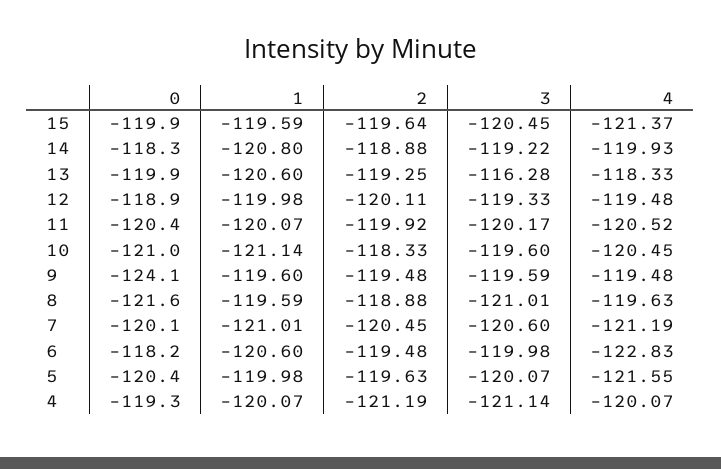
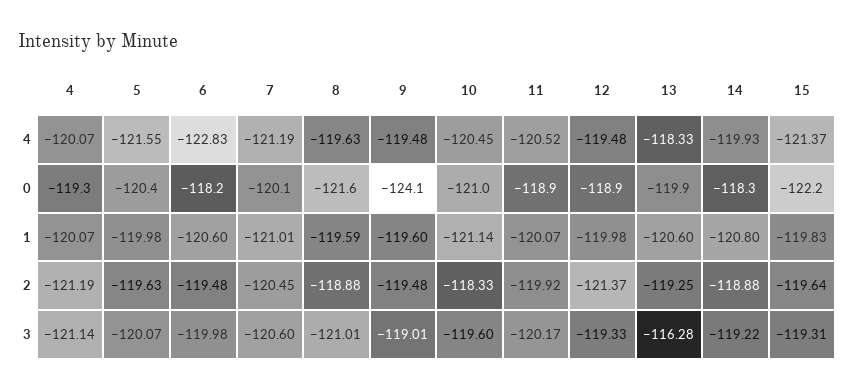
  {
    "0": {
-     "15": -119.9,
+     "15": -122.2,
      "14": -118.3,
      "13": -119.9,
      "12": -118.9,
-     "11": -120.4,
+     "11": -118.9,
      "10": -121,
      "9": -124.1,
      "8": -121.6,
      "7": -120.1,
      "6": -118.2,
      "5": -120.4,
      "4": -119.3
    },
    "1": {
-     "15": -119.59,
+     "15": -119.83,
      "14": -120.8,
      "13": -120.6,
      "12": -119.98,
      "11": -120.07,
      "10": -121.14,
      "9": -119.6,
      "8": -119.59,
      "7": -121.01,
      "6": -120.6,
      "5": -119.98,
      "4": -120.07
    },
    "2": {
      "15": -119.64,
      "14": -118.88,
      "13": -119.25,
-     "12": -120.11,
+     "12": -121.37,
      "11": -119.92,
      "10": -118.33,
      "9": -119.48,
      "8": -118.88,
      "7": -120.45,
      "6": -119.48,
      "5": -119.63,
      "4": -121.19
    },
    "3": {
-     "15": -120.45,
+     "15": -119.31,
      "14": -119.22,
      "13": -116.28,
      "12": -119.33,
      "11": -120.17,
      "10": -119.6,
-     "9": -119.59,
+     "9": -119.01,
      "8": -121.01,
      "7": -120.6,
      "6": -119.98,
      "5": -120.07,
      "4": -121.14
    },
    "4": {
      "15": -121.37,
      "14": -119.93,
      "13": -118.33,
      "12": -119.48,
      "11": -120.52,
      "10": -120.45,
      "9": -119.48,
      "8": -119.63,
      "7": -121.19,
      "6": -122.83,
      "5": -121.55,
      "4": -120.07
    }
  }

